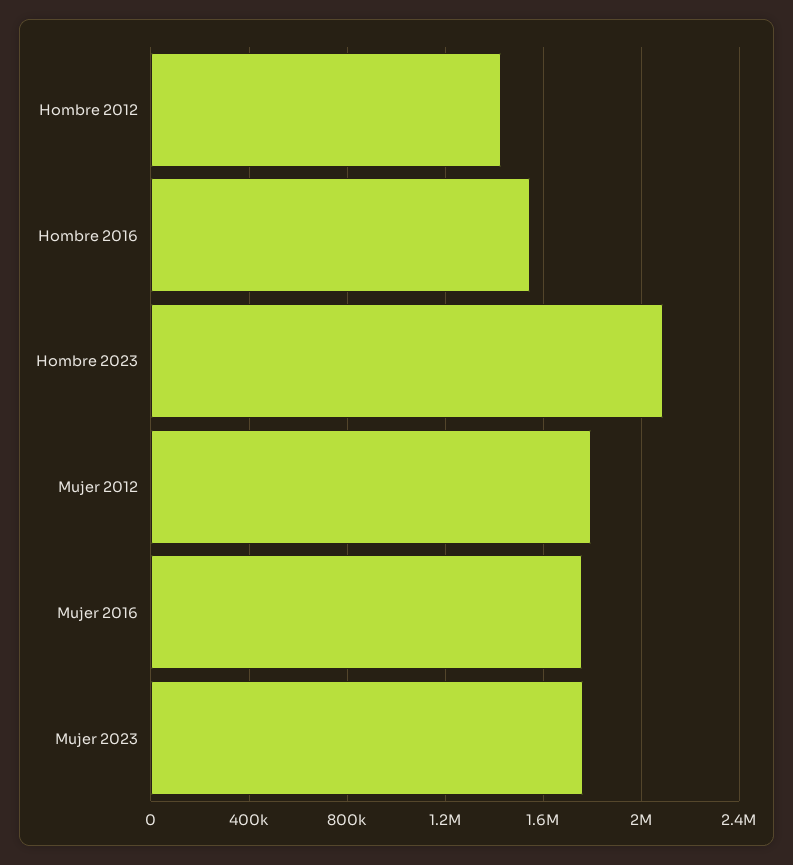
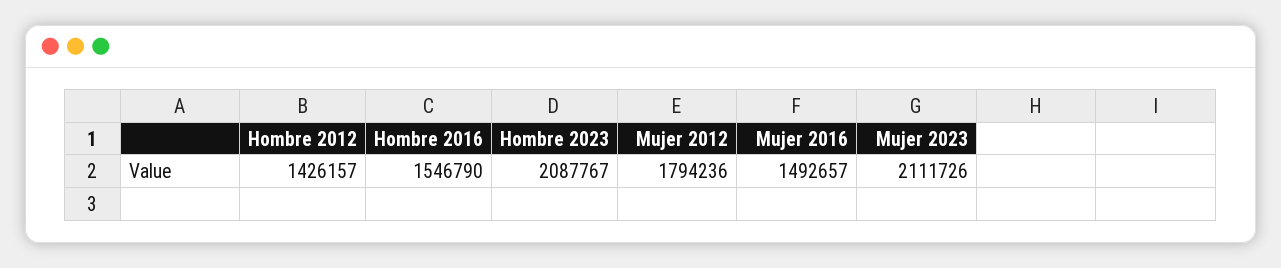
  {
    "Hombre 2012": 1426157,
    "Hombre 2016": 1546790,
    "Hombre 2023": 2087767,
    "Mujer 2012": 1794236,
-   "Mujer 2016": 1750000,
+   "Mujer 2016": 1492657,
-   "Mujer 2023": 1750000
+   "Mujer 2023": 2111726
  }

